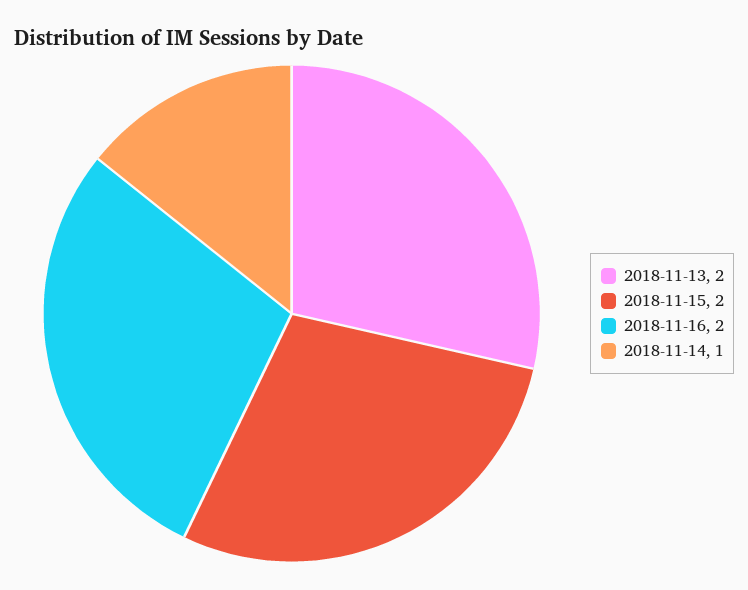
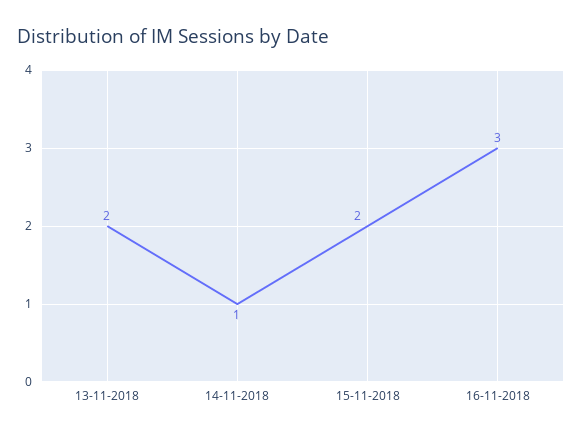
  {
    "2018-11-13": 2,
    "2018-11-15": 2,
-   "2018-11-16": 2,
+   "2018-11-16": 3,
    "2018-11-14": 1
  }

